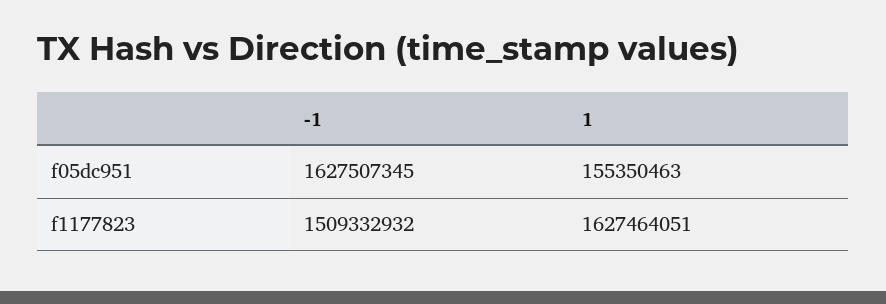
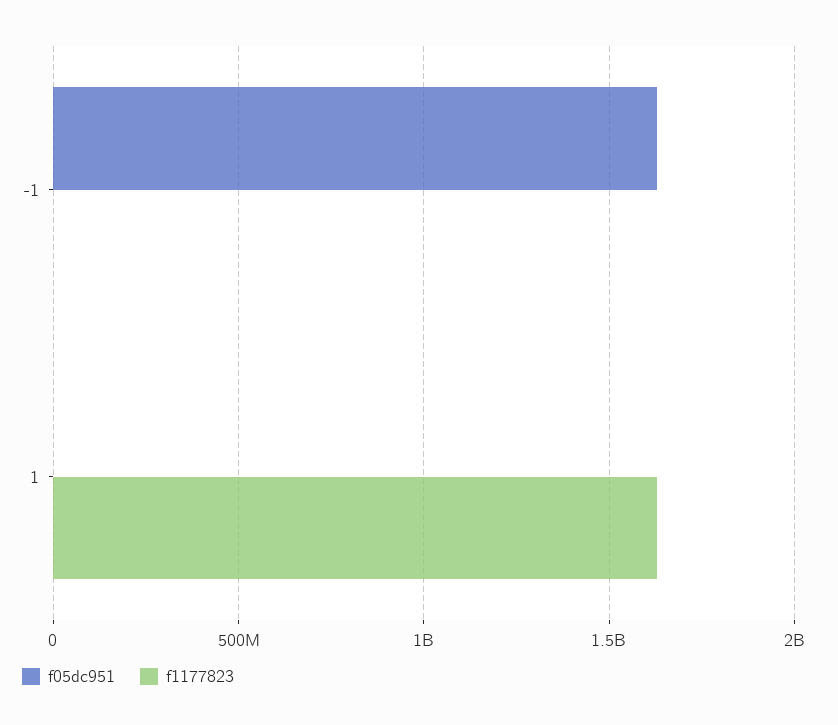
  {
    "f05dc951": {
      "-1": 1627507345,
-     "1": 155350463
+     "1": 0
    },
    "f1177823": {
-     "-1": 1509332932,
+     "-1": 0,
      "1": 1627464051
    }
  }

